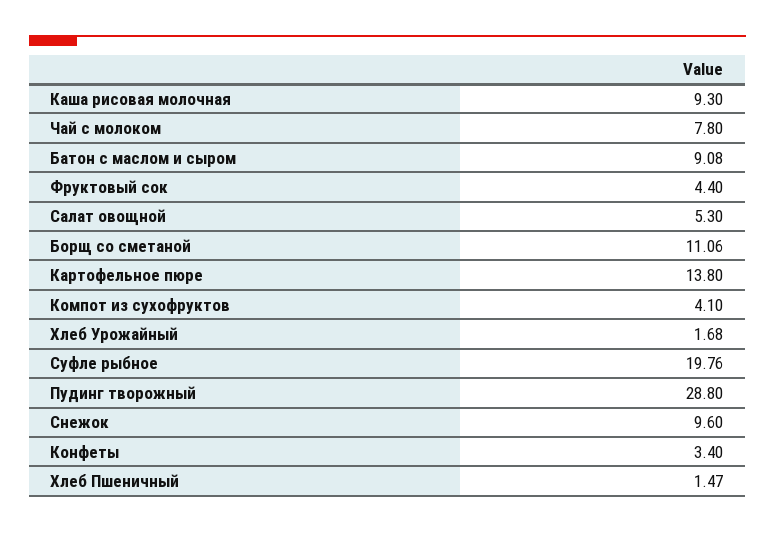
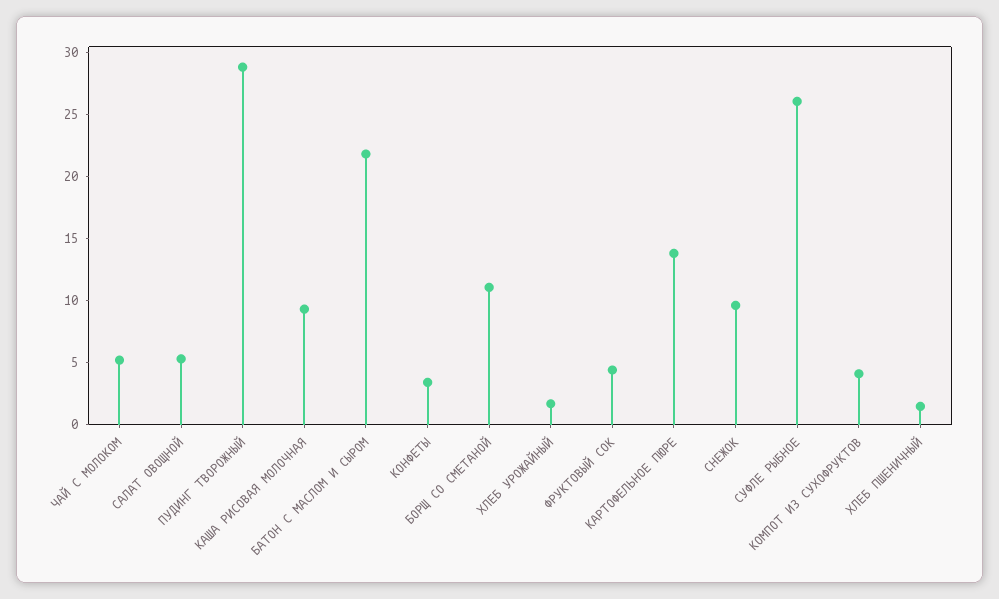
  {
    "Каша рисовая молочная": 9.3,
-   "Чай с молоком": 7.8,
+   "Чай с молоком": 5,
-   "Батон с маслом и сыром": 9.08,
+   "Батон с маслом и сыром": 22,
    "Фруктовый сок": 4.4,
    "Салат овощной": 5.3,
    "Борщ со сметаной": 11.06,
    "Картофельное пюре": 13.8,
    "Компот из сухофруктов": 4.1,
    "Хлеб Урожайный": 1.68,
-   "Суфле рыбное": 19.76,
+   "Суфле рыбное": 26,
    "Пудинг творожный": 28.8,
    "Снежок": 9.6,
    "Конфеты": 3.4,
    "Хлеб Пшеничный": 1.47
  }

